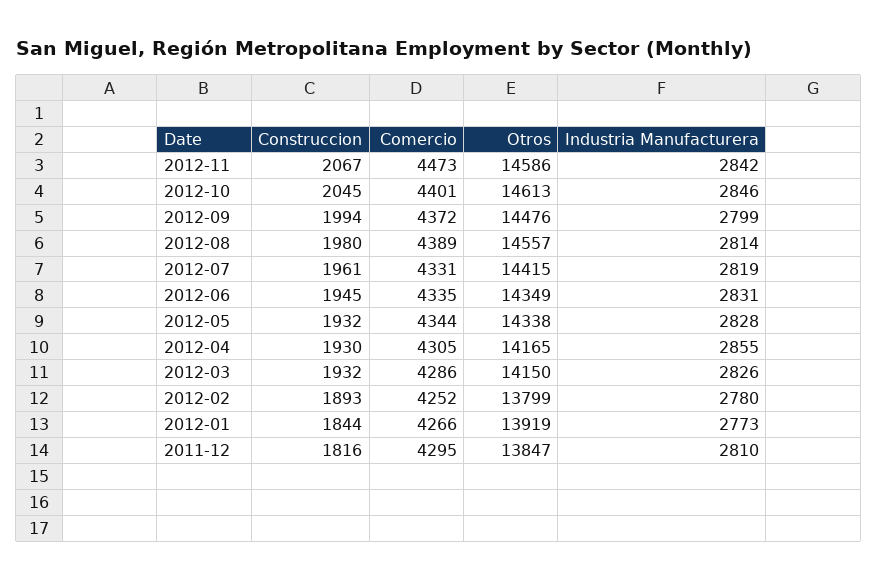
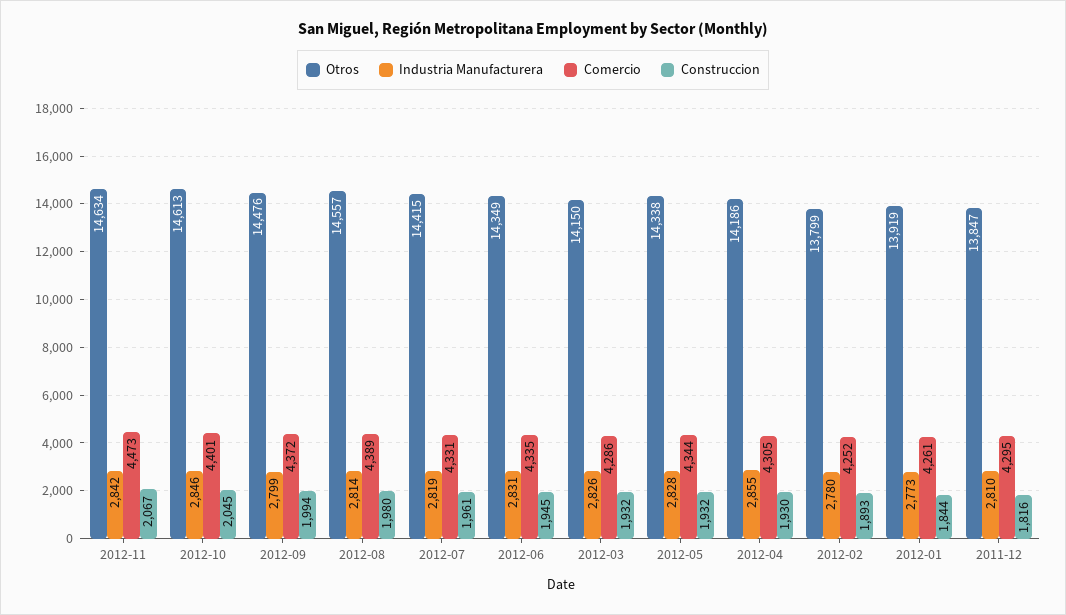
  {
    "Construccion": {
      "2012-11": 2067,
      "2012-10": 2045,
      "2012-09": 1994,
      "2012-08": 1980,
      "2012-07": 1961,
      "2012-06": 1945,
      "2012-05": 1932,
      "2012-04": 1930,
      "2012-03": 1932,
      "2012-02": 1893,
      "2012-01": 1844,
      "2011-12": 1816
    },
    "Comercio": {
      "2012-11": 4473,
      "2012-10": 4401,
      "2012-09": 4372,
      "2012-08": 4389,
      "2012-07": 4331,
      "2012-06": 4335,
      "2012-05": 4344,
      "2012-04": 4305,
      "2012-03": 4286,
      "2012-02": 4252,
-     "2012-01": 4266,
+     "2012-01": 4261,
      "2011-12": 4295
    },
    "Otros": {
-     "2012-11": 14586,
+     "2012-11": 14634,
      "2012-10": 14613,
      "2012-09": 14476,
      "2012-08": 14557,
      "2012-07": 14415,
      "2012-06": 14349,
      "2012-05": 14338,
-     "2012-04": 14165,
+     "2012-04": 14186,
      "2012-03": 14150,
      "2012-02": 13799,
      "2012-01": 13919,
      "2011-12": 13847
    },
    "Industria Manufacturera": {
      "2012-11": 2842,
      "2012-10": 2846,
      "2012-09": 2799,
      "2012-08": 2814,
      "2012-07": 2819,
      "2012-06": 2831,
      "2012-05": 2828,
      "2012-04": 2855,
      "2012-03": 2826,
      "2012-02": 2780,
      "2012-01": 2773,
      "2011-12": 2810
    }
  }

